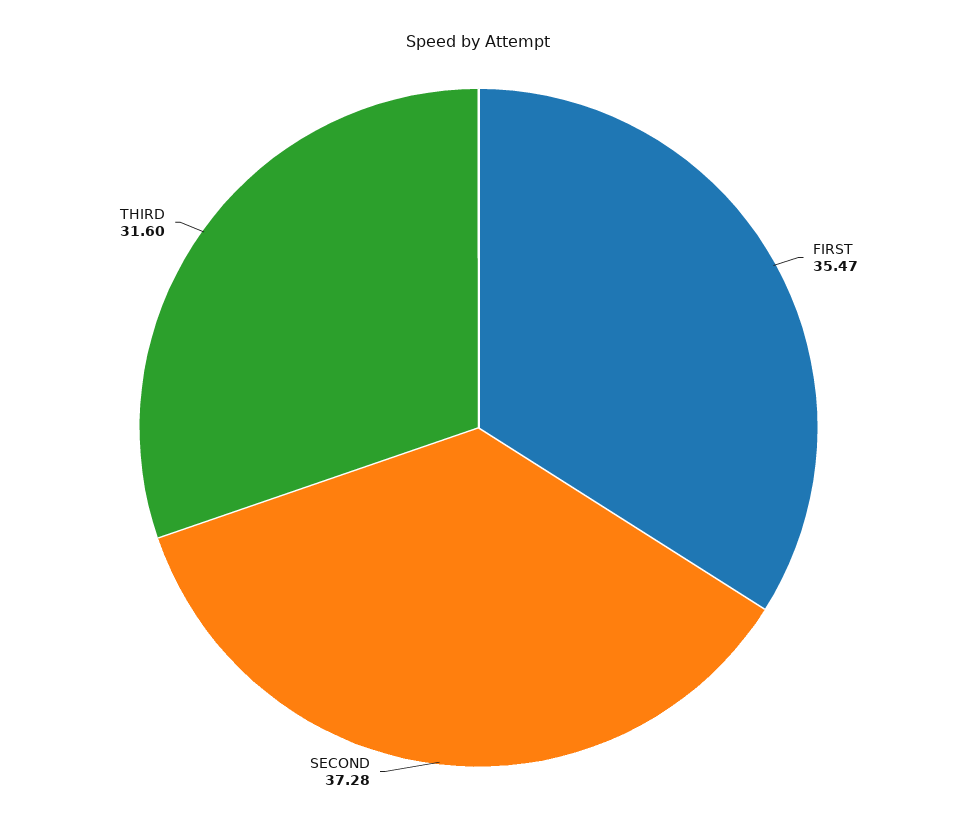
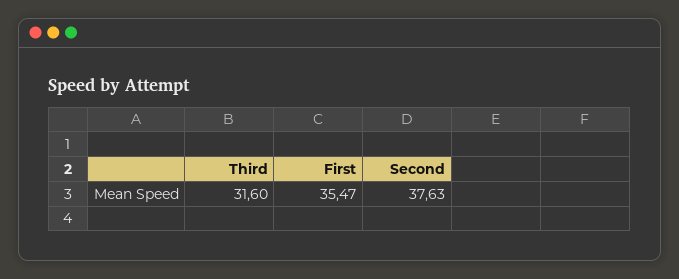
  {
    "FIRST": 35.47,
-   "SECOND": 37.28,
+   "SECOND": 37.63,
    "THIRD": 31.6
  }

